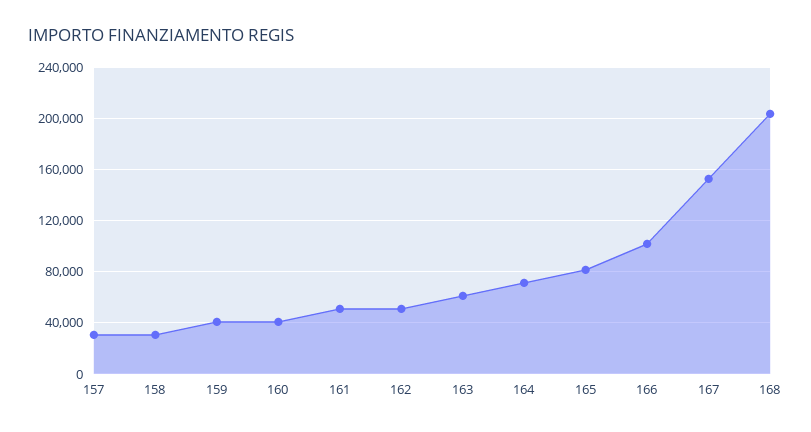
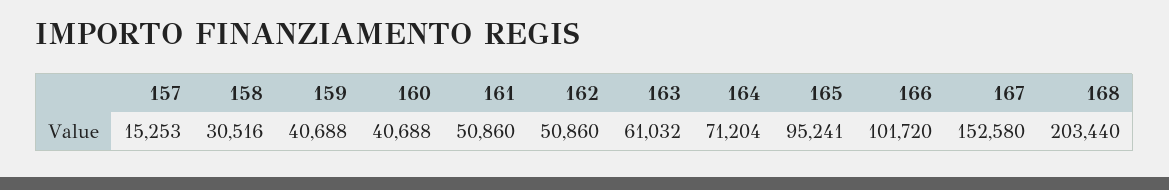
  {
-   "157": 30000,
+   "157": 15253,
    "158": 30516,
    "159": 40688,
    "160": 40688,
    "161": 50860,
    "162": 50860,
    "163": 61032,
    "164": 71204,
-   "165": 80000,
+   "165": 95241,
    "166": 101720,
    "167": 152580,
    "168": 203440
  }

